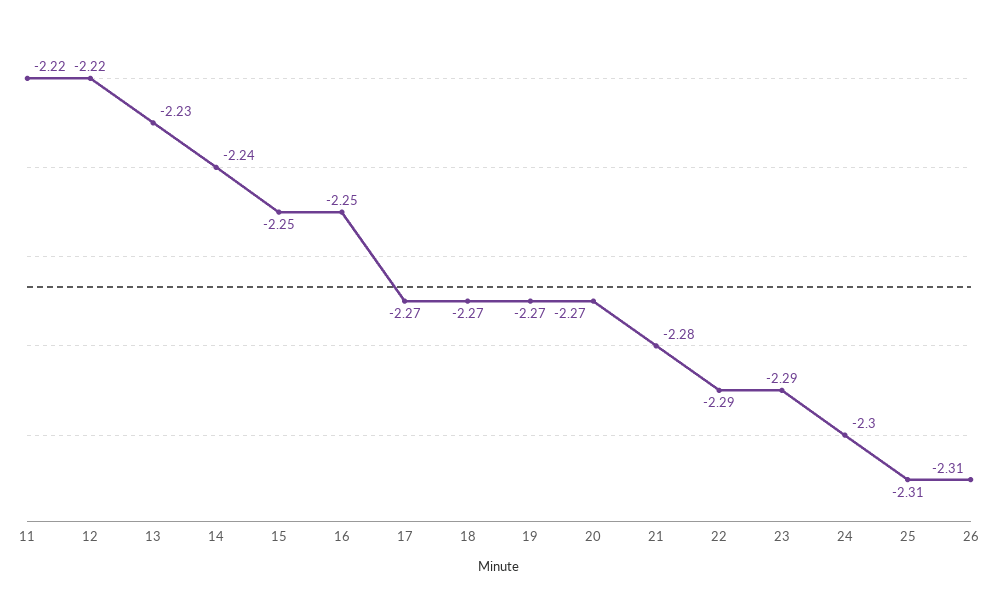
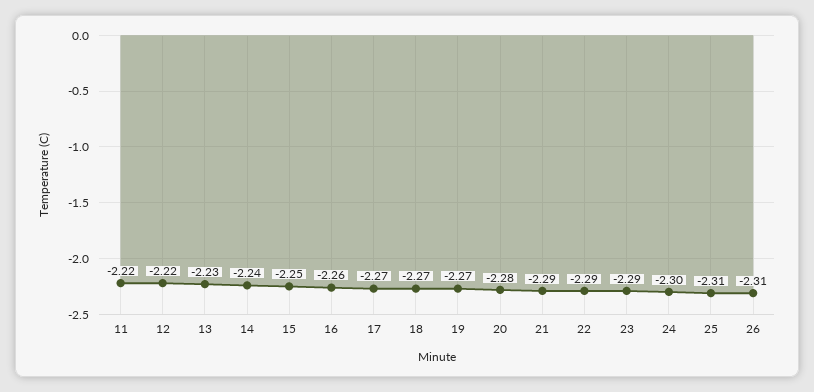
  {
    "11": -2.22,
    "12": -2.22,
    "13": -2.23,
    "14": -2.24,
    "15": -2.25,
-   "16": -2.25,
+   "16": -2.26,
    "17": -2.27,
    "18": -2.27,
    "19": -2.27,
-   "20": -2.27,
+   "20": -2.28,
-   "21": -2.28,
+   "21": -2.29,
    "22": -2.29,
    "23": -2.29,
    "24": -2.3,
    "25": -2.31,
    "26": -2.31
  }

